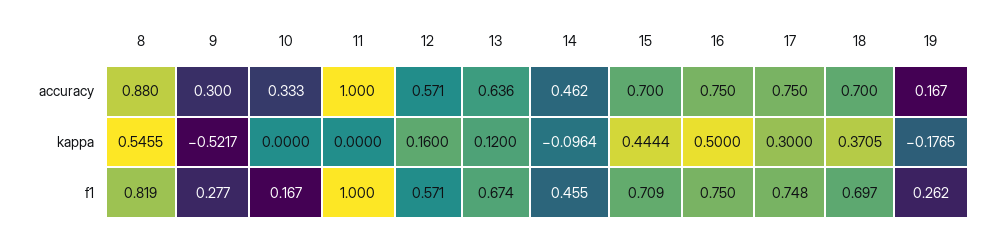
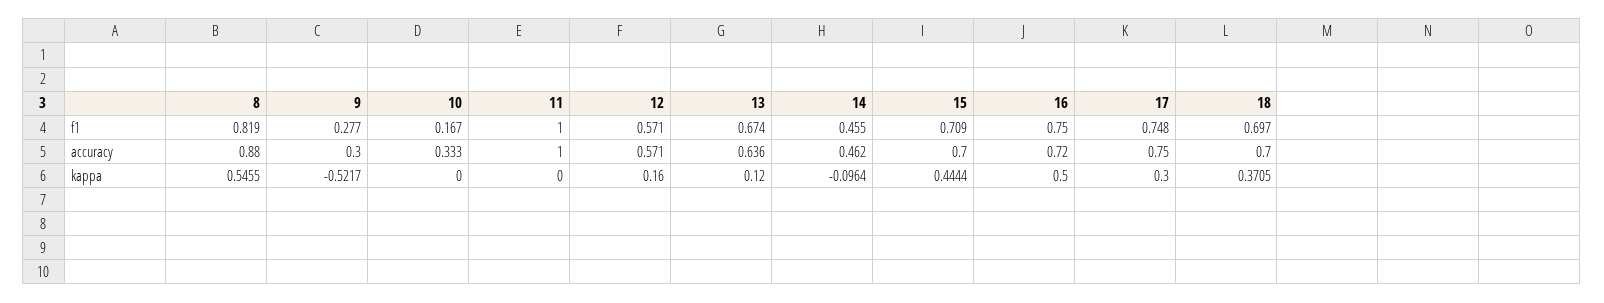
  {
    "8": {
      "accuracy": 0.88,
      "kappa": 0.5455,
      "f1": 0.819
    },
    "9": {
      "accuracy": 0.3,
      "kappa": -0.5217,
      "f1": 0.277
    },
    "10": {
      "accuracy": 0.333,
      "kappa": 0,
      "f1": 0.167
    },
    "11": {
      "accuracy": 1,
      "kappa": 0,
      "f1": 1
    },
    "12": {
      "accuracy": 0.571,
      "kappa": 0.16,
      "f1": 0.571
    },
    "13": {
      "accuracy": 0.636,
      "kappa": 0.12,
      "f1": 0.674
    },
    "14": {
      "accuracy": 0.462,
      "kappa": -0.0964,
      "f1": 0.455
    },
    "15": {
      "accuracy": 0.7,
      "kappa": 0.4444,
      "f1": 0.709
    },
    "16": {
-     "accuracy": 0.75,
+     "accuracy": 0.72,
      "kappa": 0.5,
      "f1": 0.75
    },
    "17": {
      "accuracy": 0.75,
      "kappa": 0.3,
      "f1": 0.748
    },
    "18": {
      "accuracy": 0.7,
      "kappa": 0.3705,
      "f1": 0.697
-   },
+   }
-   "19": {
-     "accuracy": 0.167,
-     "kappa": -0.1765,
-     "f1": 0.262
-   }
  }

